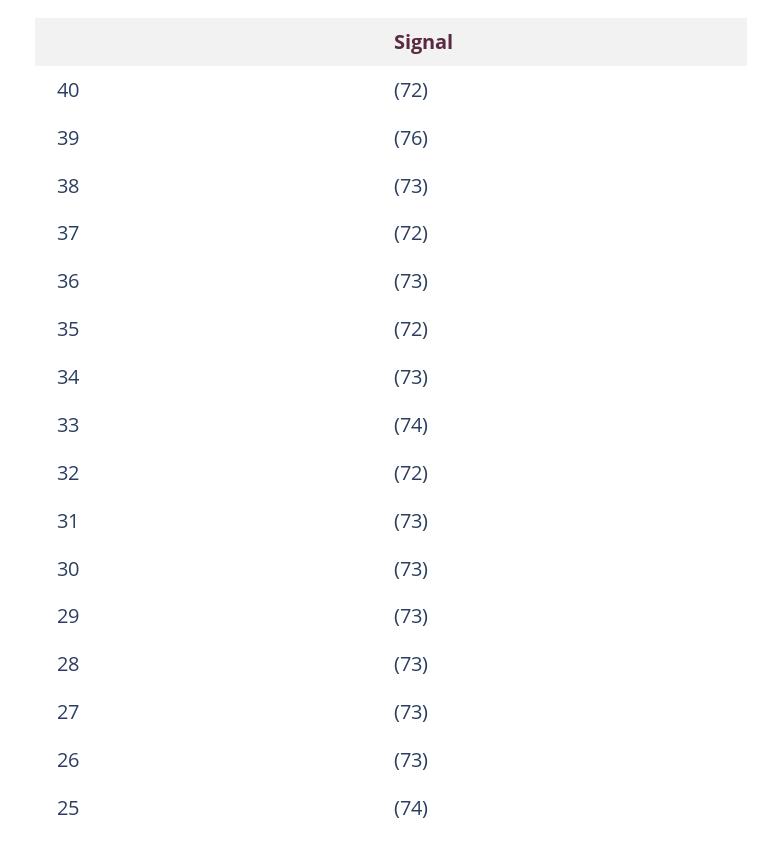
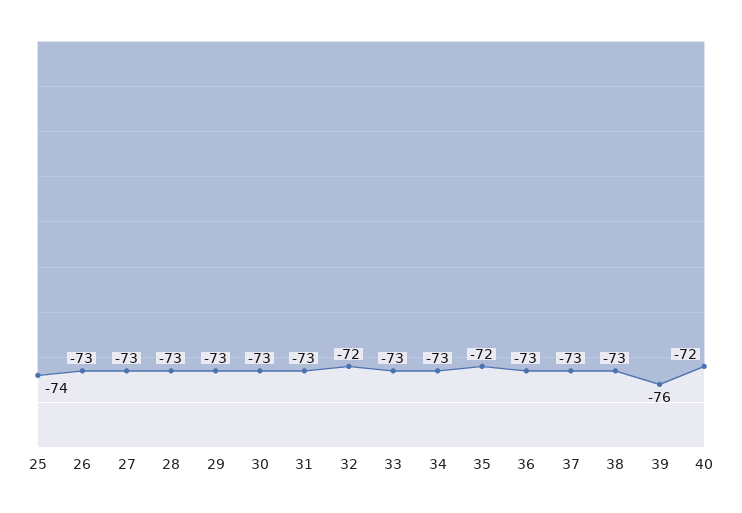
  {
    "40": -72,
    "39": -76,
    "38": -73,
-   "37": -72,
+   "37": -73,
    "36": -73,
    "35": -72,
    "34": -73,
-   "33": -74,
+   "33": -73,
    "32": -72,
    "31": -73,
    "30": -73,
    "29": -73,
    "28": -73,
    "27": -73,
    "26": -73,
    "25": -74
  }

